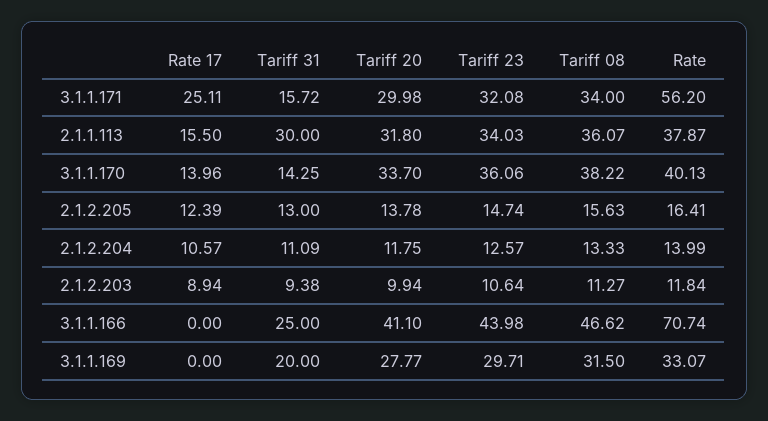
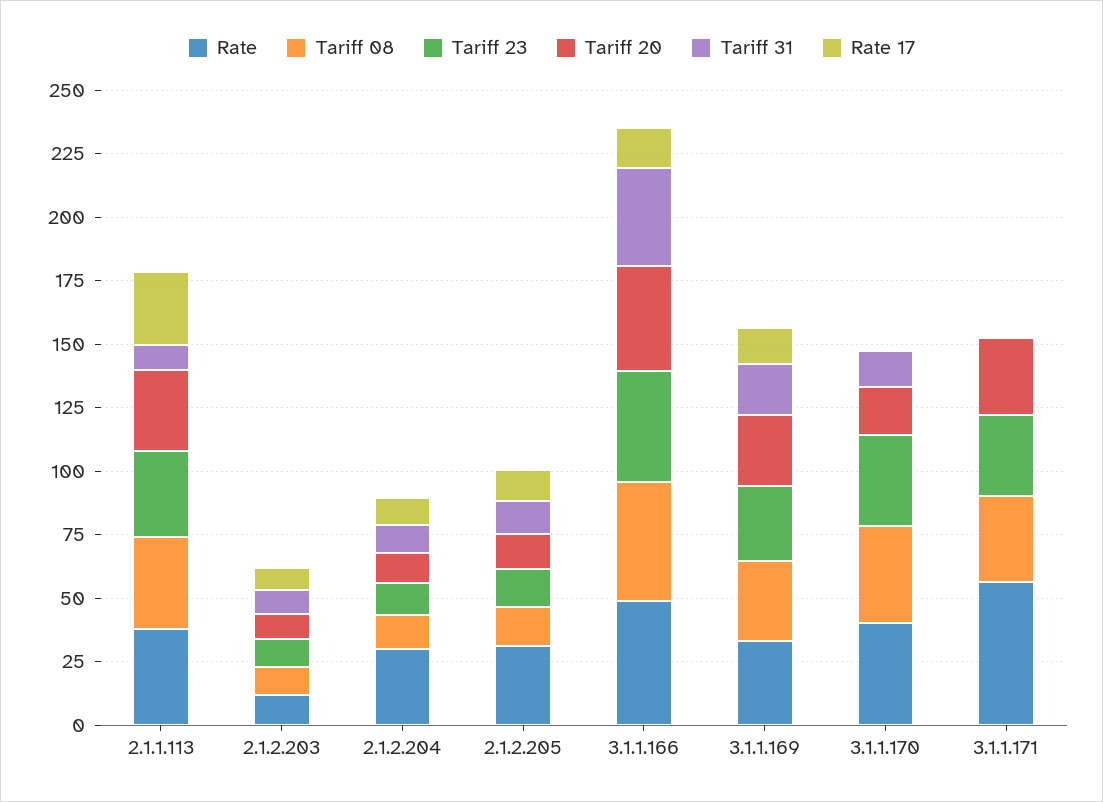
  {
    "Rate 17": {
-     "3.1.1.171": 25.11,
+     "3.1.1.171": 0,
-     "2.1.1.113": 15.5,
+     "2.1.1.113": 30,
-     "3.1.1.170": 13.96,
+     "3.1.1.170": 0,
      "2.1.2.205": 12.39,
      "2.1.2.204": 10.57,
      "2.1.2.203": 8.94,
-     "3.1.1.166": 0,
+     "3.1.1.166": 15,
-     "3.1.1.169": 0
+     "3.1.1.169": 15
    },
    "Tariff 31": {
-     "3.1.1.171": 15.72,
+     "3.1.1.171": 0,
-     "2.1.1.113": 30,
+     "2.1.1.113": 10,
      "3.1.1.170": 14.25,
      "2.1.2.205": 13,
      "2.1.2.204": 11.09,
      "2.1.2.203": 9.38,
-     "3.1.1.166": 25,
+     "3.1.1.166": 40,
      "3.1.1.169": 20
    },
    "Tariff 20": {
      "3.1.1.171": 29.98,
      "2.1.1.113": 31.8,
-     "3.1.1.170": 33.7,
+     "3.1.1.170": 20,
      "2.1.2.205": 13.78,
      "2.1.2.204": 11.75,
      "2.1.2.203": 9.94,
      "3.1.1.166": 41.1,
      "3.1.1.169": 27.77
    },
    "Tariff 23": {
      "3.1.1.171": 32.08,
      "2.1.1.113": 34.03,
      "3.1.1.170": 36.06,
      "2.1.2.205": 14.74,
      "2.1.2.204": 12.57,
      "2.1.2.203": 10.64,
      "3.1.1.166": 43.98,
      "3.1.1.169": 29.71
    },
    "Tariff 08": {
      "3.1.1.171": 34,
      "2.1.1.113": 36.07,
      "3.1.1.170": 38.22,
      "2.1.2.205": 15.63,
      "2.1.2.204": 13.33,
      "2.1.2.203": 11.27,
      "3.1.1.166": 46.62,
      "3.1.1.169": 31.5
    },
    "Rate": {
      "3.1.1.171": 56.2,
      "2.1.1.113": 37.87,
      "3.1.1.170": 40.13,
-     "2.1.2.205": 16.41,
+     "2.1.2.205": 30,
-     "2.1.2.204": 13.99,
+     "2.1.2.204": 30,
      "2.1.2.203": 11.84,
-     "3.1.1.166": 70.74,
+     "3.1.1.166": 50,
      "3.1.1.169": 33.07
    }
  }

